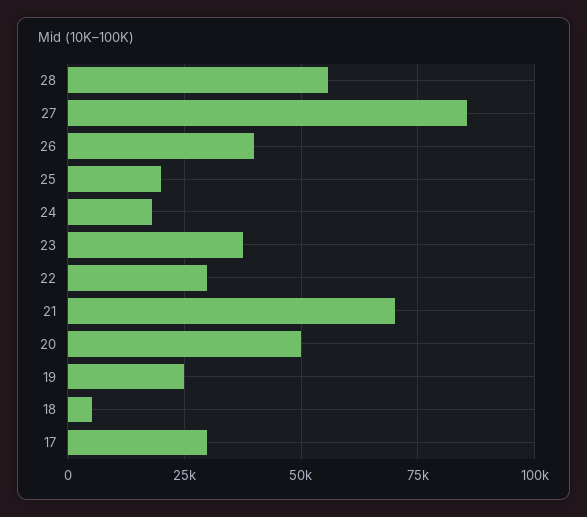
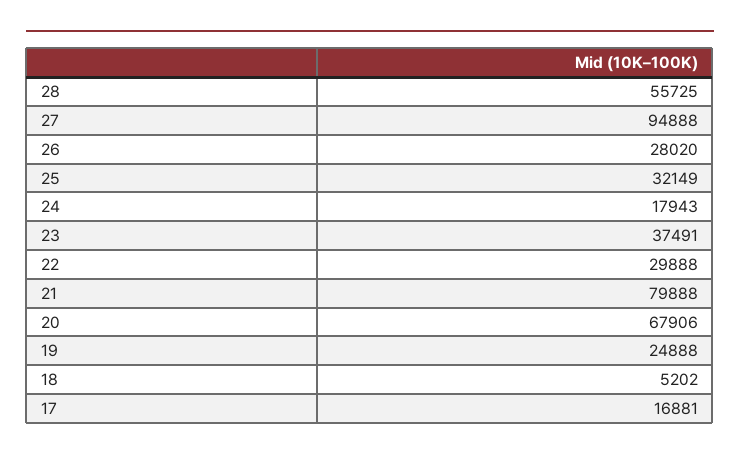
  {
    "28": 55725,
-   "27": 85000,
+   "27": 94888,
-   "26": 40000,
+   "26": 28020,
-   "25": 20000,
+   "25": 32149,
    "24": 17943,
    "23": 37491,
    "22": 29888,
-   "21": 70000,
+   "21": 79888,
-   "20": 50000,
+   "20": 67906,
    "19": 24888,
    "18": 5202,
-   "17": 30000
+   "17": 16881
  }

